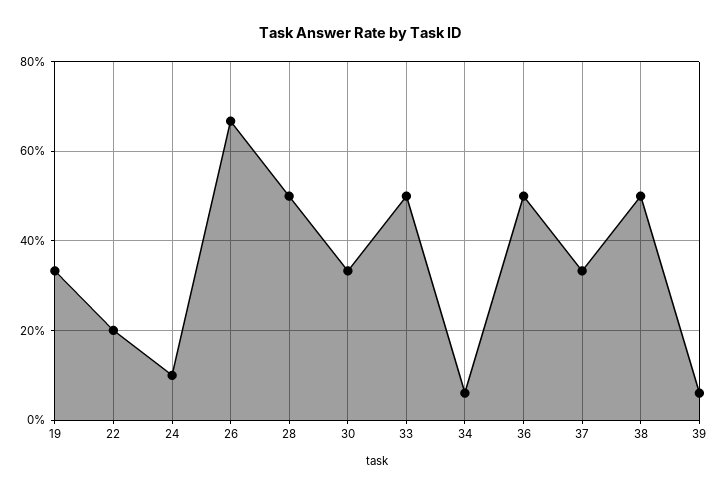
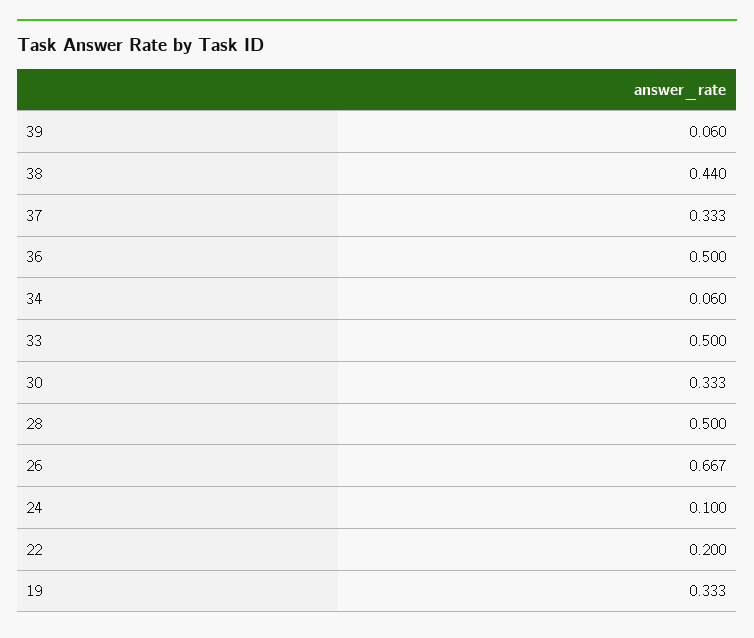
  {
    "19": 0.333,
    "22": 0.2,
    "24": 0.1,
    "26": 0.667,
    "28": 0.5,
    "30": 0.333,
    "33": 0.5,
    "34": 0.06,
    "36": 0.5,
    "37": 0.333,
-   "38": 0.5,
+   "38": 0.44,
    "39": 0.06
  }

